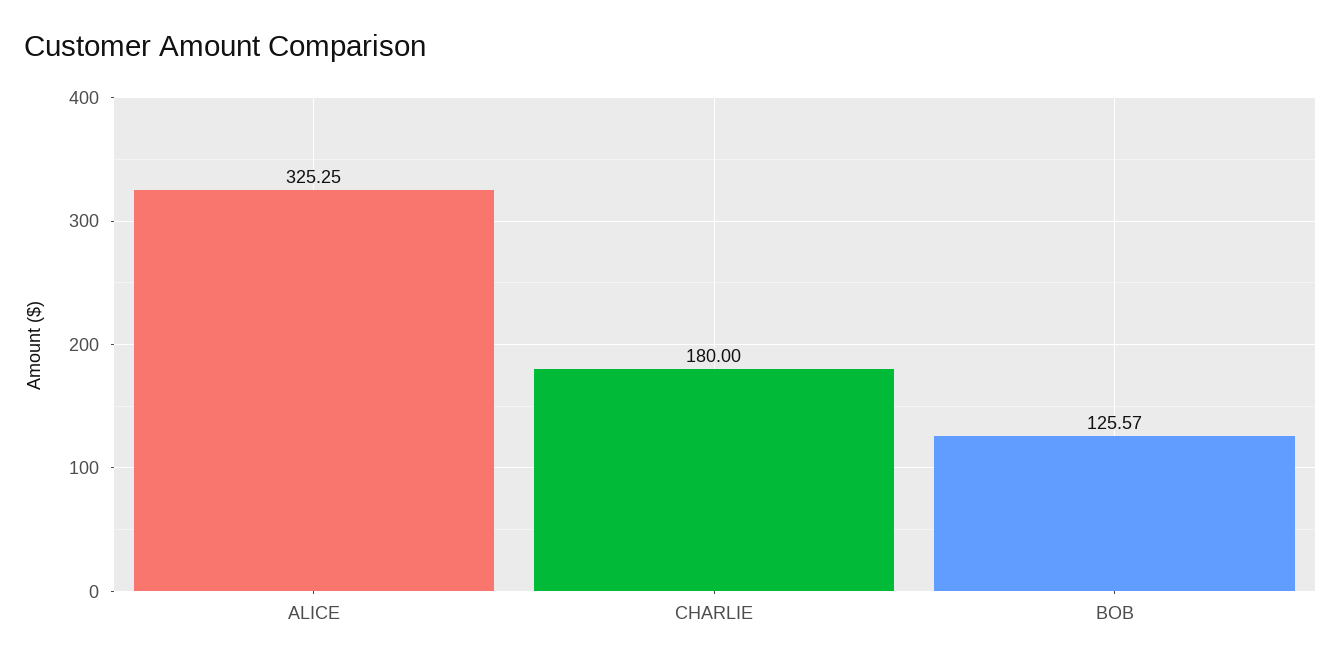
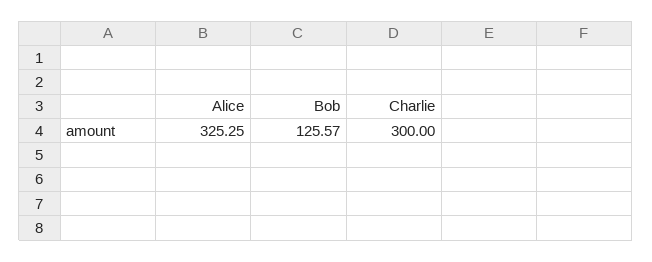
  {
    "ALICE": 325.25,
-   "CHARLIE": 180,
+   "CHARLIE": 300,
    "BOB": 125.57
  }

